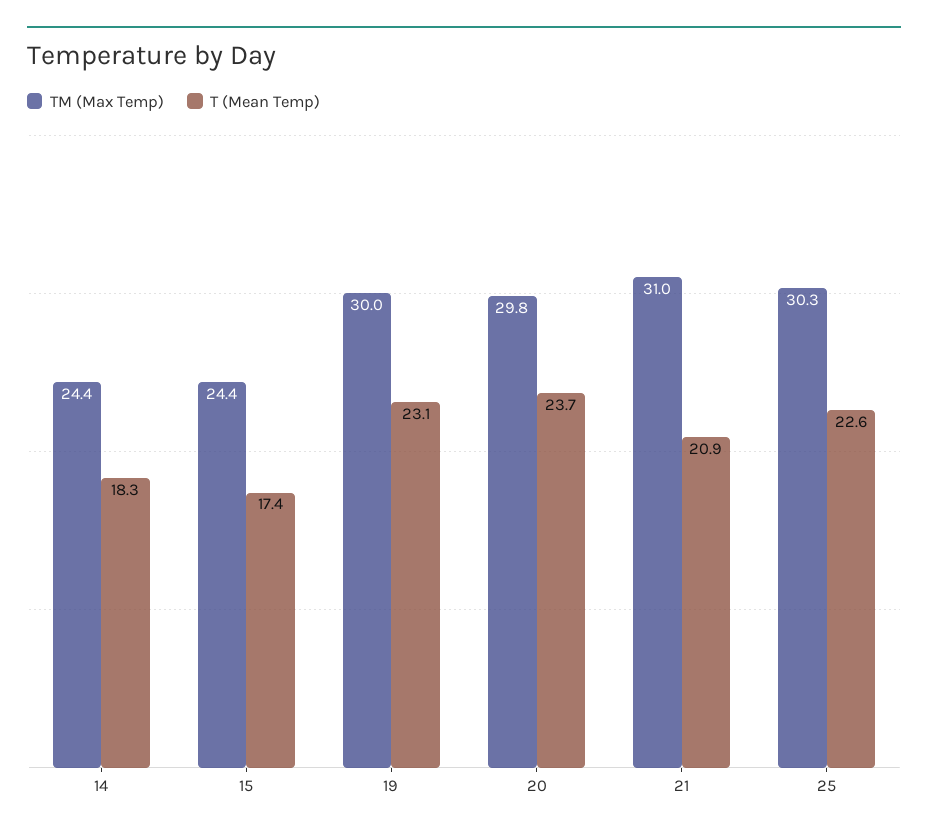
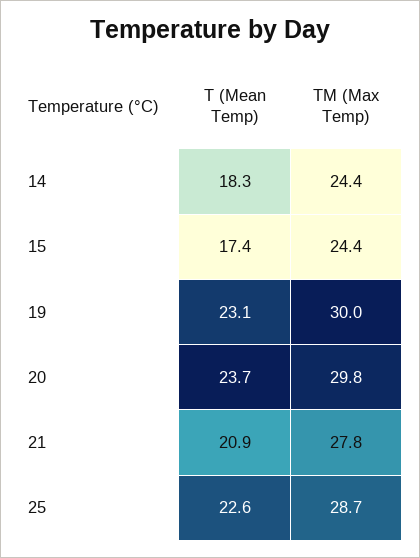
  {
    "TM (Max Temp)": {
      "14": 24.4,
      "15": 24.4,
      "19": 30,
      "20": 29.8,
-     "21": 31,
+     "21": 27.8,
-     "25": 30.3
+     "25": 28.7
    },
    "T (Mean Temp)": {
      "14": 18.3,
      "15": 17.4,
      "19": 23.1,
      "20": 23.7,
      "21": 20.9,
      "25": 22.6
    }
  }

